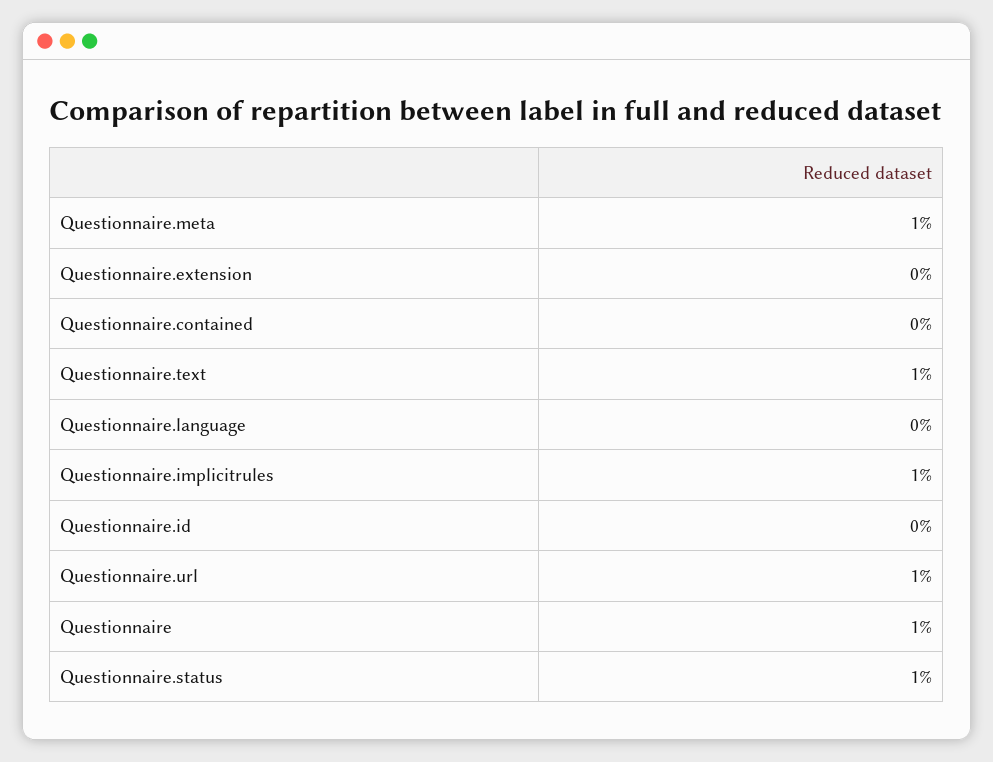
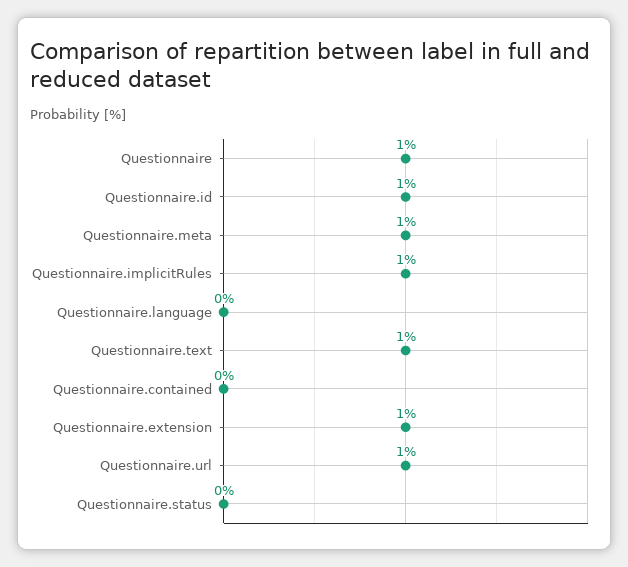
  {
    "Questionnaire.meta": 1,
-   "Questionnaire.extension": 0,
+   "Questionnaire.extension": 1,
    "Questionnaire.contained": 0,
    "Questionnaire.text": 1,
    "Questionnaire.language": 0,
    "Questionnaire.implicitrules": 1,
-   "Questionnaire.id": 0,
+   "Questionnaire.id": 1,
    "Questionnaire.url": 1,
    "Questionnaire": 1,
-   "Questionnaire.status": 1
+   "Questionnaire.status": 0
  }

